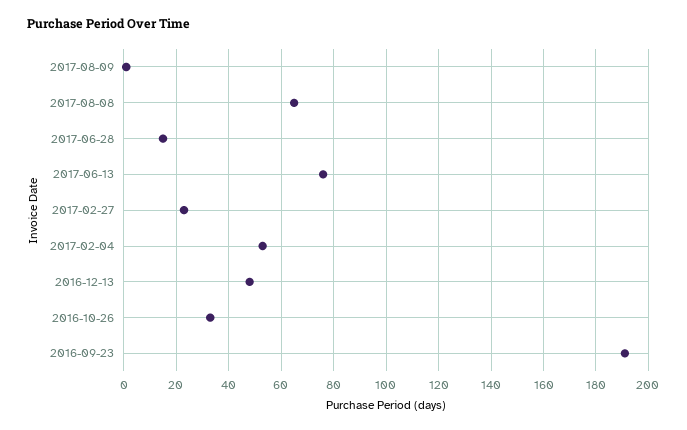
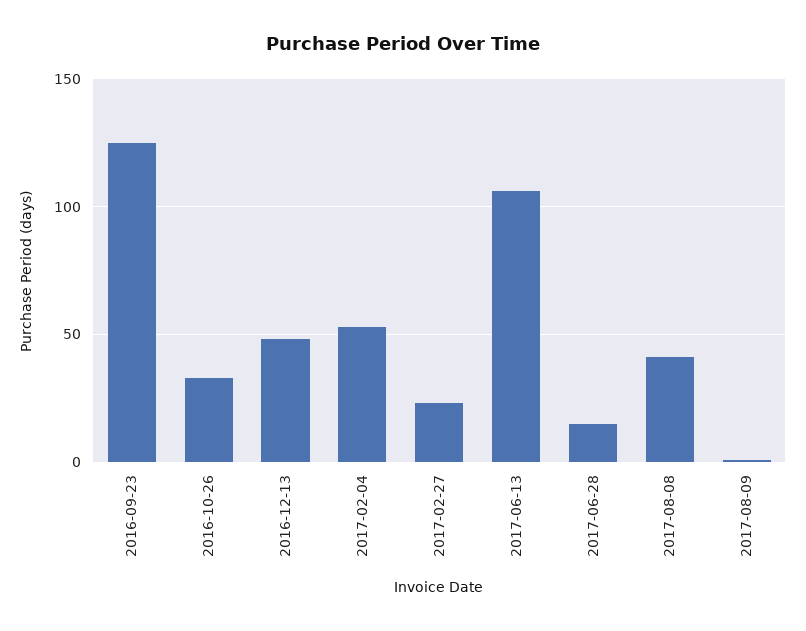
  {
    "2017-08-09": 0,
-   "2017-08-08": 65,
+   "2017-08-08": 40,
    "2017-06-28": 15,
-   "2017-06-13": 75,
+   "2017-06-13": 105,
    "2017-02-27": 25,
    "2017-02-04": 55,
    "2016-12-13": 50,
    "2016-10-26": 35,
-   "2016-09-23": 190
+   "2016-09-23": 125
  }

